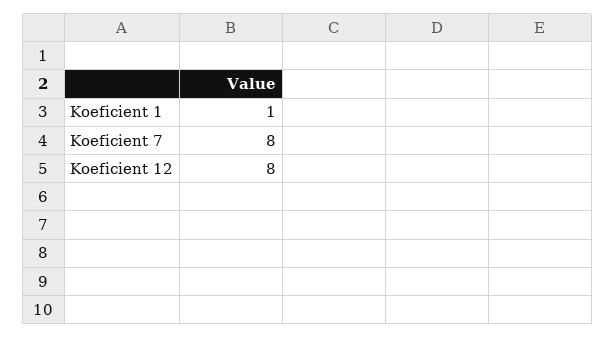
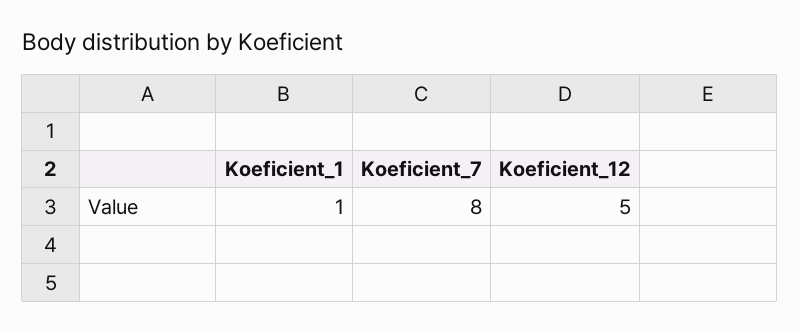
  {
    "Koeficient 1": 1,
    "Koeficient 7": 8,
-   "Koeficient 12": 8
+   "Koeficient 12": 5
  }

